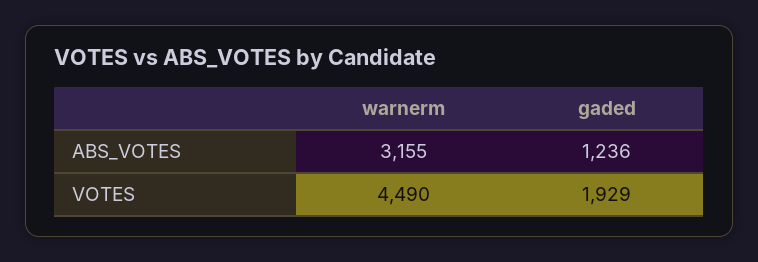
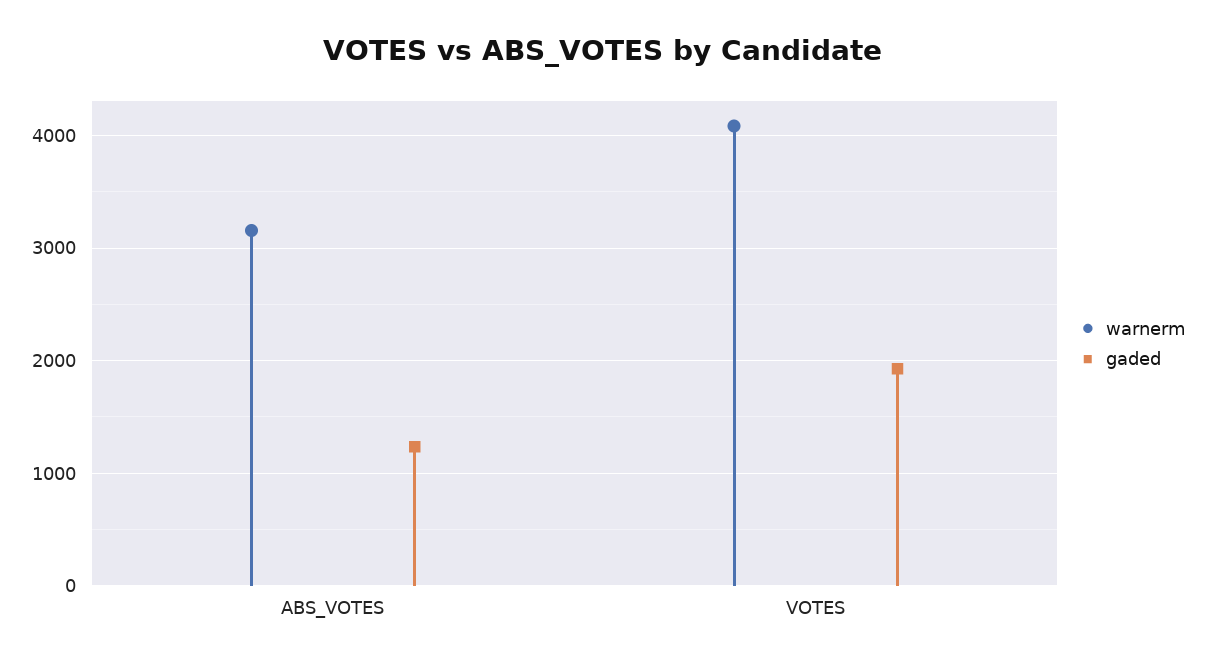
  {
    "warnerm": {
      "ABS_VOTES": 3155,
-     "VOTES": 4490
+     "VOTES": 4100
    },
    "gaded": {
      "ABS_VOTES": 1236,
      "VOTES": 1929
    }
  }

